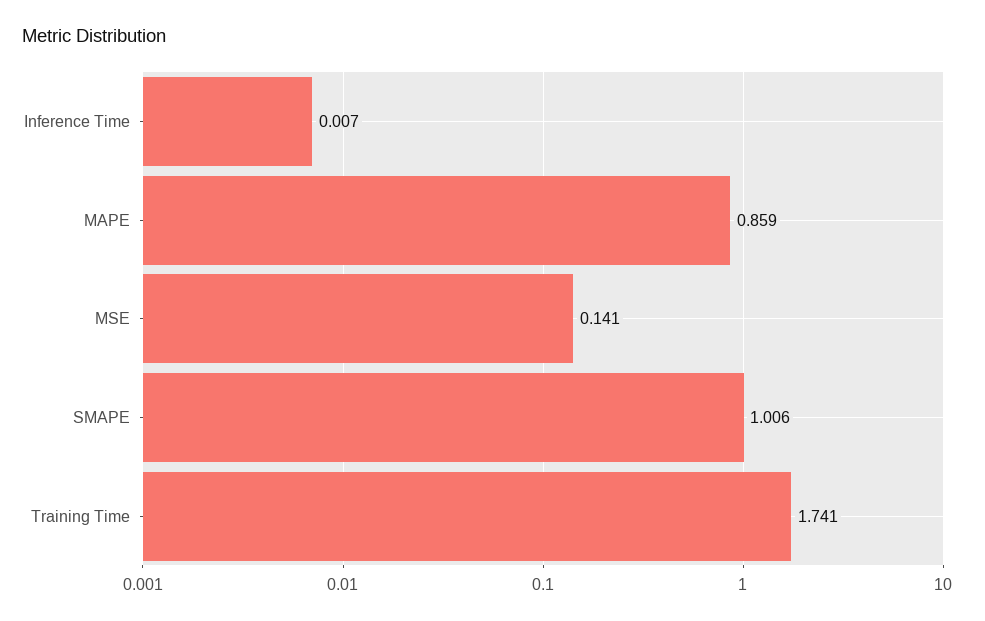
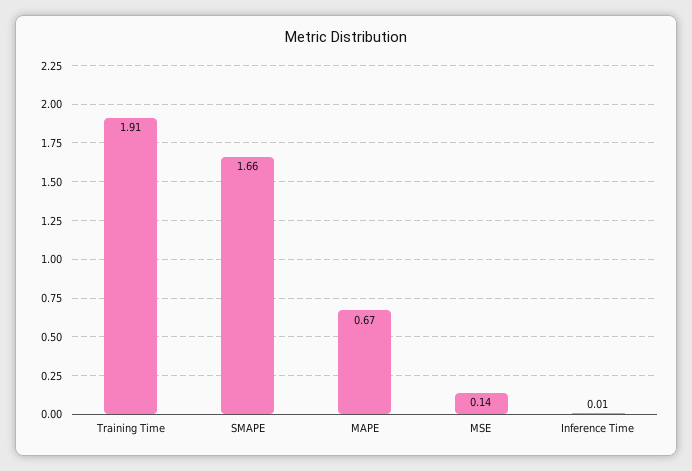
  {
    "Inference Time": 0.007,
-   "MAPE": 0.859,
+   "MAPE": 0.67,
    "MSE": 0.141,
-   "SMAPE": 1.006,
+   "SMAPE": 1.66,
-   "Training Time": 1.741
+   "Training Time": 1.91
  }

